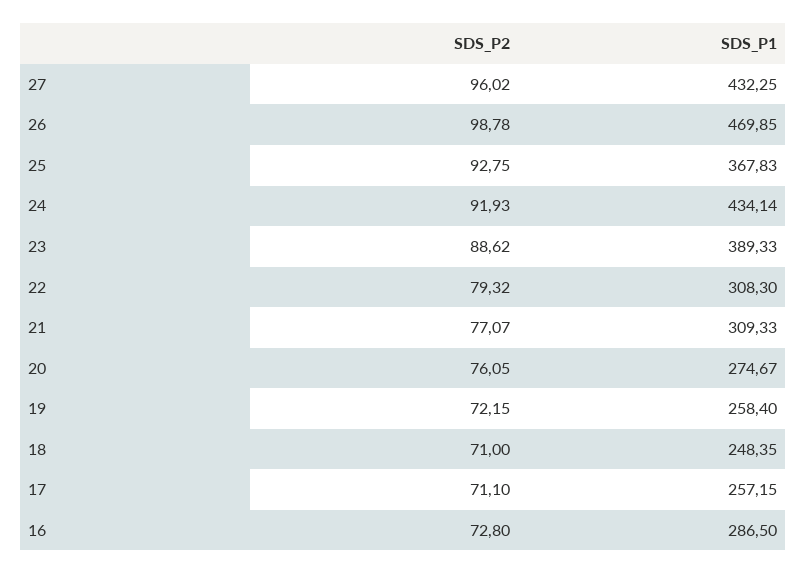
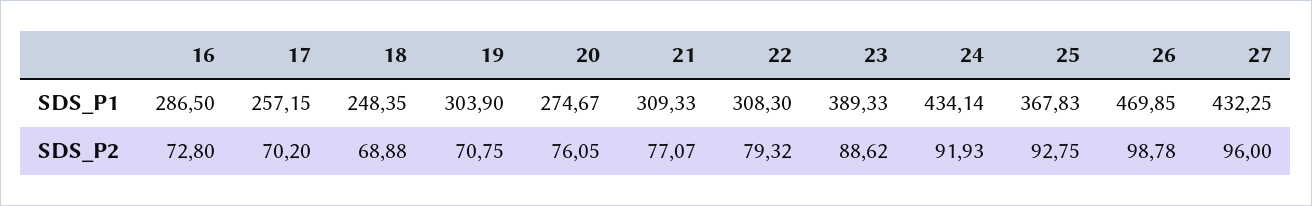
  {
    "SDS_P2": {
-     "27": 96.02,
+     "27": 96,
      "26": 98.78,
      "25": 92.75,
      "24": 91.93,
      "23": 88.62,
      "22": 79.32,
      "21": 77.07,
      "20": 76.05,
-     "19": 72.15,
+     "19": 70.75,
-     "18": 71,
+     "18": 68.88,
-     "17": 71.1,
+     "17": 70.2,
      "16": 72.8
    },
    "SDS_P1": {
      "27": 432.25,
      "26": 469.85,
      "25": 367.83,
      "24": 434.14,
      "23": 389.33,
      "22": 308.3,
      "21": 309.33,
      "20": 274.67,
-     "19": 258.4,
+     "19": 303.9,
      "18": 248.35,
      "17": 257.15,
      "16": 286.5
    }
  }

